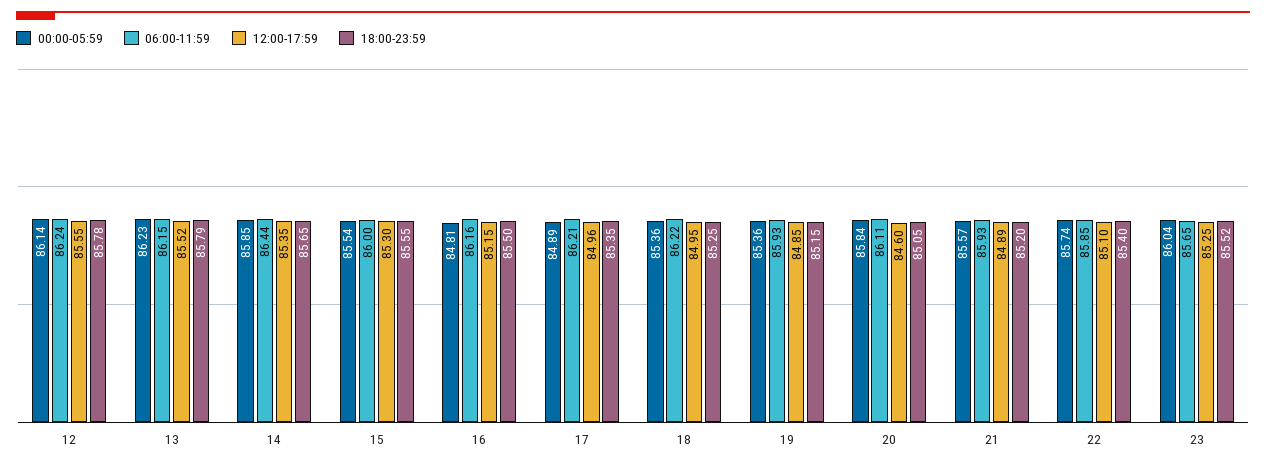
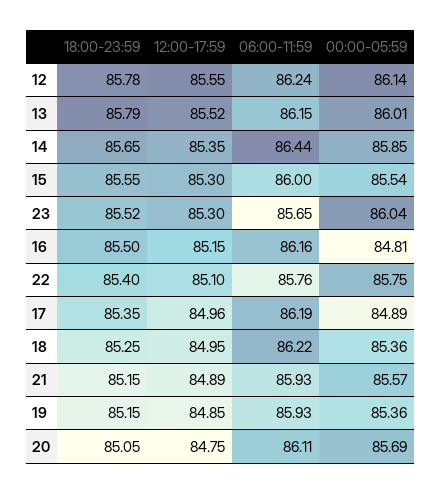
  {
    "00:00-05:59": {
      "12": 86.14,
-     "13": 86.23,
+     "13": 86.01,
      "14": 85.85,
      "15": 85.54,
      "16": 84.81,
      "17": 84.89,
      "18": 85.36,
      "19": 85.36,
-     "20": 85.84,
+     "20": 85.69,
      "21": 85.57,
-     "22": 85.74,
+     "22": 85.75,
      "23": 86.04
    },
    "06:00-11:59": {
      "12": 86.24,
      "13": 86.15,
      "14": 86.44,
      "15": 86,
      "16": 86.16,
-     "17": 86.21,
+     "17": 86.19,
      "18": 86.22,
      "19": 85.93,
      "20": 86.11,
      "21": 85.93,
-     "22": 85.85,
+     "22": 85.76,
      "23": 85.65
    },
    "12:00-17:59": {
      "12": 85.55,
      "13": 85.52,
      "14": 85.35,
      "15": 85.3,
      "16": 85.15,
      "17": 84.96,
      "18": 84.95,
      "19": 84.85,
-     "20": 84.6,
+     "20": 84.75,
      "21": 84.89,
      "22": 85.1,
-     "23": 85.25
+     "23": 85.3
    },
    "18:00-23:59": {
      "12": 85.78,
      "13": 85.79,
      "14": 85.65,
      "15": 85.55,
      "16": 85.5,
      "17": 85.35,
      "18": 85.25,
      "19": 85.15,
      "20": 85.05,
-     "21": 85.2,
+     "21": 85.15,
      "22": 85.4,
      "23": 85.52
    }
  }

